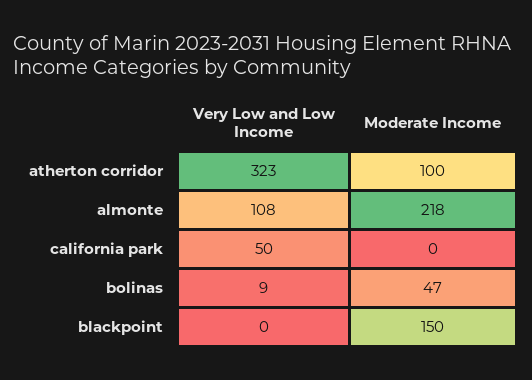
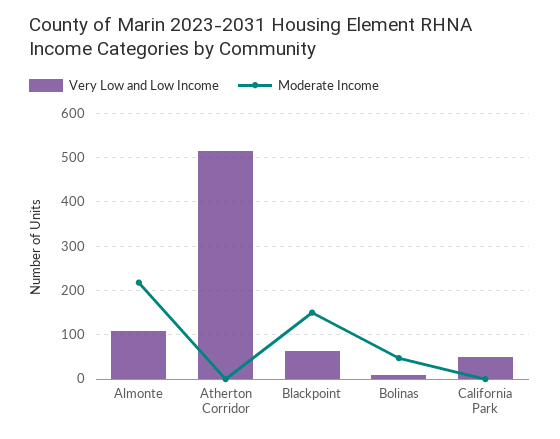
  {
    "Very Low and Low Income": {
-     "atherton corridor": 323,
+     "atherton corridor": 520,
      "almonte": 108,
      "california park": 50,
      "bolinas": 9,
-     "blackpoint": 0
+     "blackpoint": 60
    },
    "Moderate Income": {
-     "atherton corridor": 100,
+     "atherton corridor": 0,
      "almonte": 218,
      "california park": 0,
      "bolinas": 47,
      "blackpoint": 150
    }
  }

